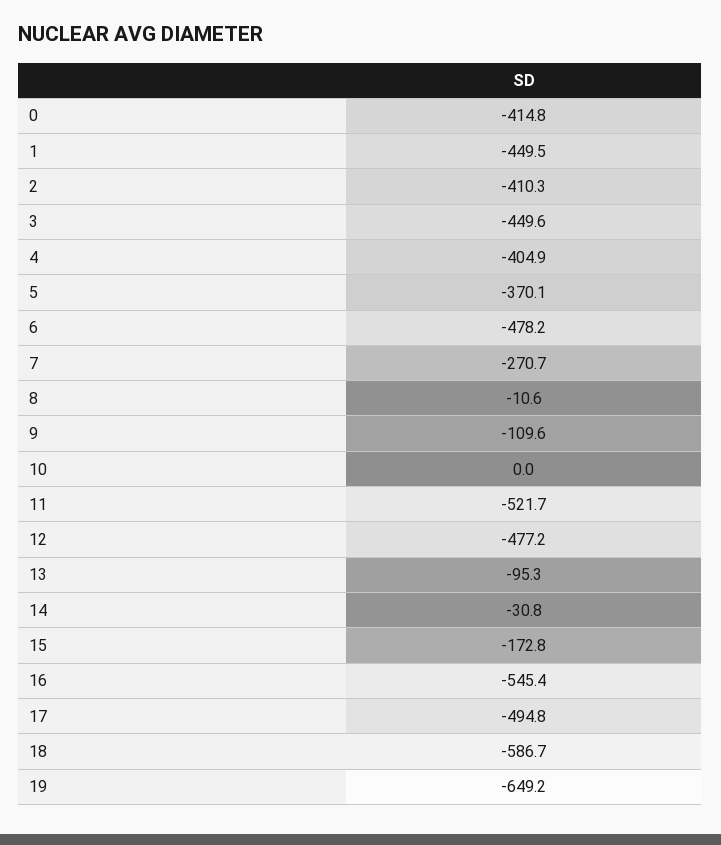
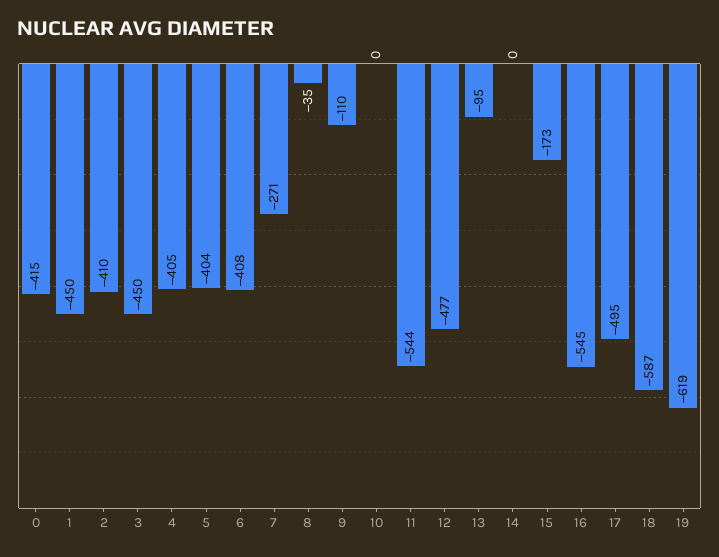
  {
    "0": -414.8,
    "1": -449.5,
    "2": -410.3,
    "3": -449.6,
    "4": -404.9,
-   "5": -370.1,
+   "5": -404,
-   "6": -478.2,
+   "6": -408,
    "7": -270.7,
-   "8": -10.6,
+   "8": -35,
    "9": -109.6,
    "10": 0,
-   "11": -521.7,
+   "11": -544,
    "12": -477.2,
    "13": -95.3,
-   "14": -30.8,
+   "14": 0,
    "15": -172.8,
    "16": -545.4,
    "17": -494.8,
    "18": -586.7,
-   "19": -649.2
+   "19": -619
  }

